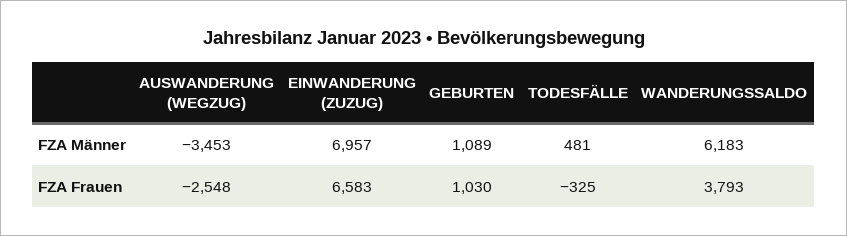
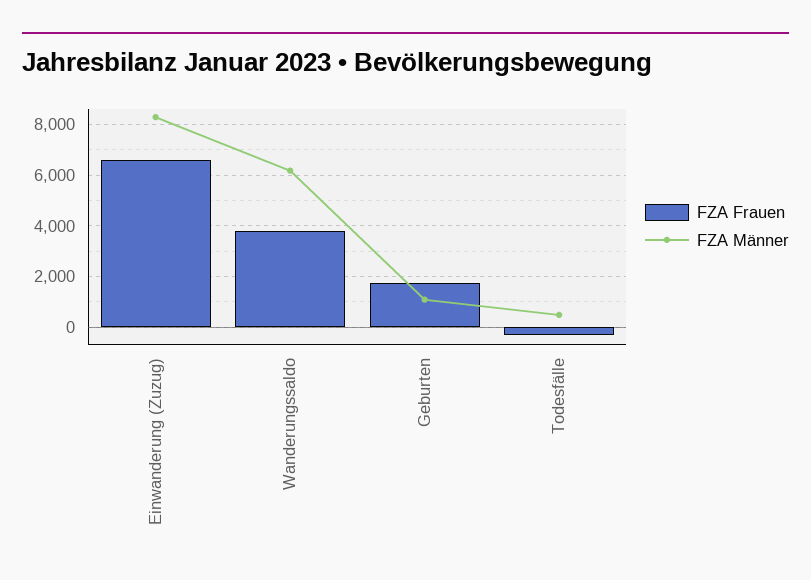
  {
    "FZA Männer": {
-     "AUSWANDERUNG (WEGZUG)": -3453,
-     "EINWANDERUNG (ZUZUG)": 6957,
+     "EINWANDERUNG (ZUZUG)": 8250,
      "GEBURTEN": 1089,
      "TODESFÄLLE": 481,
      "WANDERUNGSSALDO": 6183
    },
    "FZA Frauen": {
-     "AUSWANDERUNG (WEGZUG)": -2548,
      "EINWANDERUNG (ZUZUG)": 6583,
-     "GEBURTEN": 1030,
+     "GEBURTEN": 1750,
      "TODESFÄLLE": -325,
      "WANDERUNGSSALDO": 3793
    }
  }

